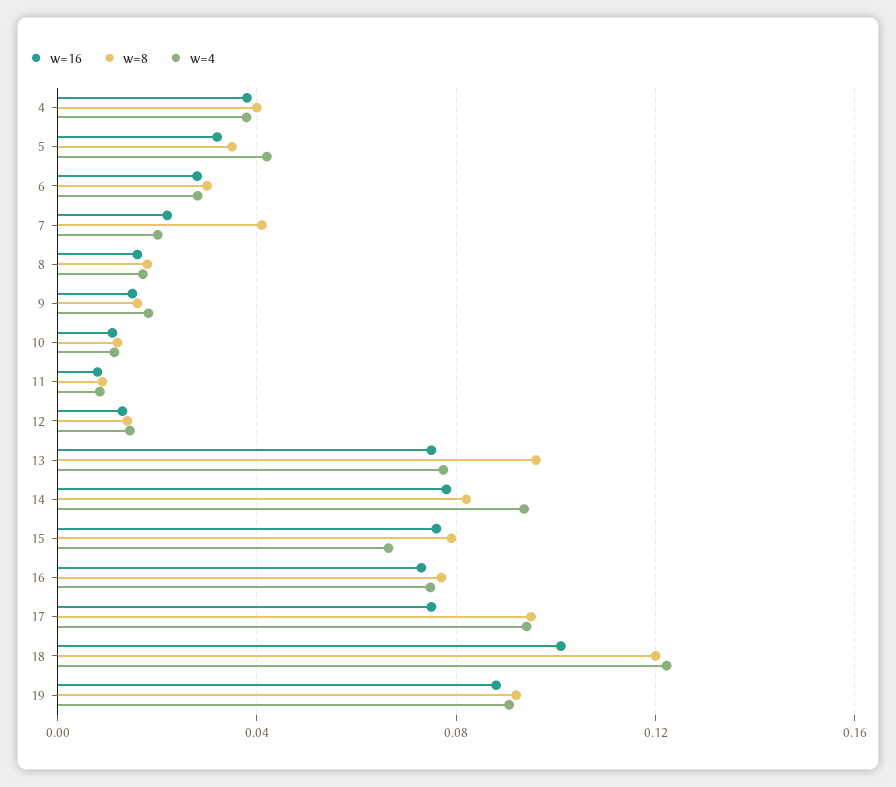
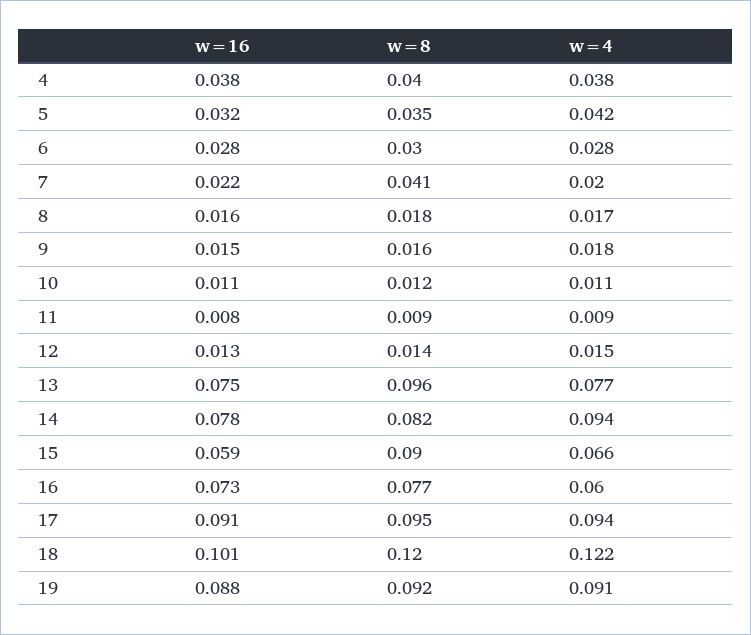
  {
    "w=16": {
      "4": 0.038,
      "5": 0.032,
      "6": 0.028,
      "7": 0.022,
      "8": 0.016,
      "9": 0.015,
      "10": 0.011,
      "11": 0.008,
      "12": 0.013,
      "13": 0.075,
      "14": 0.078,
-     "15": 0.075,
+     "15": 0.059,
      "16": 0.073,
-     "17": 0.075,
+     "17": 0.091,
      "18": 0.101,
      "19": 0.088
    },
    "w=8": {
      "4": 0.04,
      "5": 0.035,
      "6": 0.03,
      "7": 0.041,
      "8": 0.018,
      "9": 0.016,
      "10": 0.012,
      "11": 0.009,
      "12": 0.014,
      "13": 0.096,
      "14": 0.082,
-     "15": 0.08,
+     "15": 0.09,
      "16": 0.077,
      "17": 0.095,
      "18": 0.12,
      "19": 0.092
    },
    "w=4": {
      "4": 0.038,
      "5": 0.042,
      "6": 0.028,
      "7": 0.02,
      "8": 0.017,
      "9": 0.018,
      "10": 0.011,
      "11": 0.009,
      "12": 0.015,
      "13": 0.077,
      "14": 0.094,
      "15": 0.066,
-     "16": 0.075,
+     "16": 0.06,
      "17": 0.094,
      "18": 0.122,
      "19": 0.091
    }
  }

